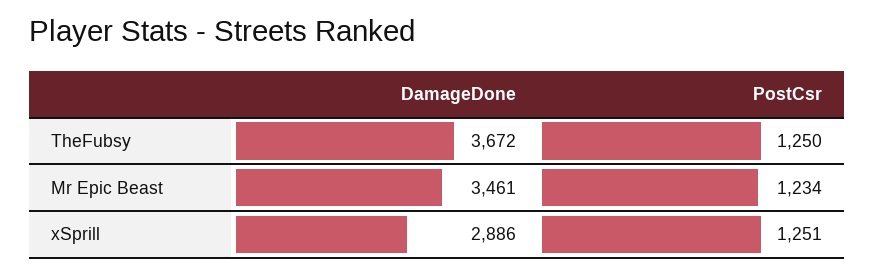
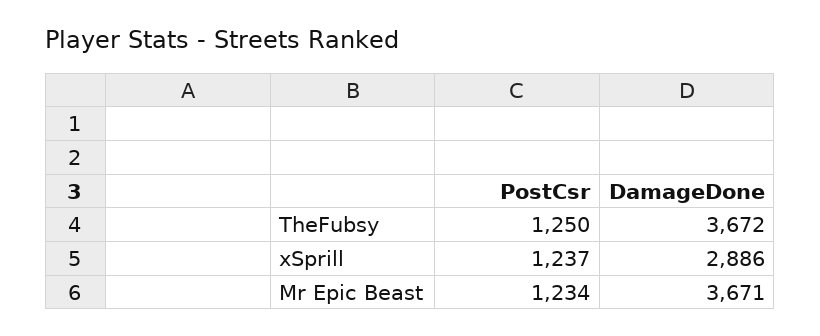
  {
    "DamageDone": {
      "TheFubsy": 3672,
-     "Mr Epic Beast": 3461,
+     "Mr Epic Beast": 3671,
      "xSprill": 2886
    },
    "PostCsr": {
      "TheFubsy": 1250,
      "Mr Epic Beast": 1234,
-     "xSprill": 1251
+     "xSprill": 1237
    }
  }

